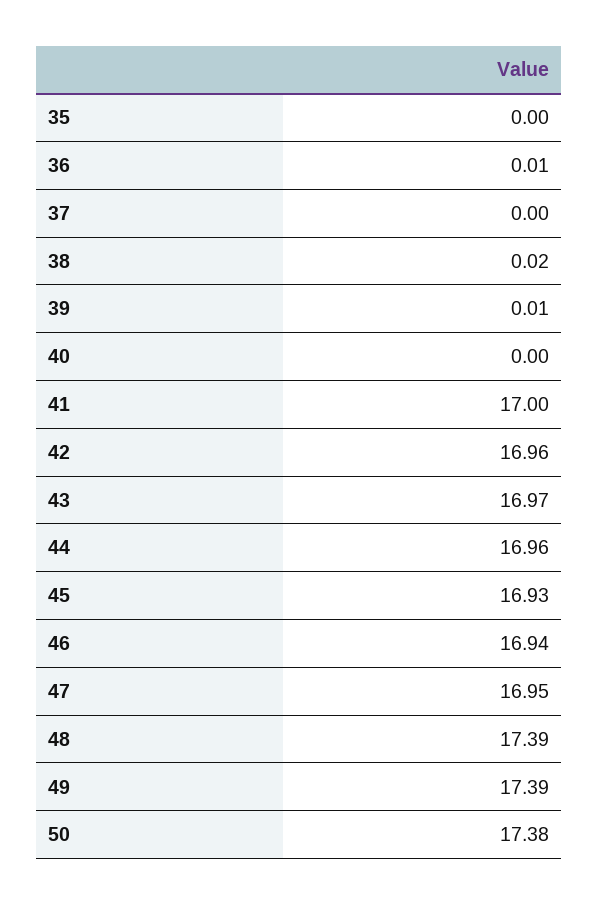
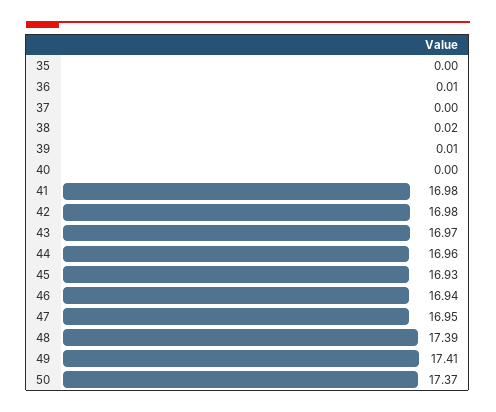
  {
    "35": 0,
    "36": 0.01,
    "37": 0,
    "38": 0.02,
    "39": 0.01,
    "40": 0,
-   "41": 17,
+   "41": 16.98,
-   "42": 16.96,
+   "42": 16.98,
    "43": 16.97,
    "44": 16.96,
    "45": 16.93,
    "46": 16.94,
    "47": 16.95,
    "48": 17.39,
-   "49": 17.39,
+   "49": 17.41,
-   "50": 17.38
+   "50": 17.37
  }

